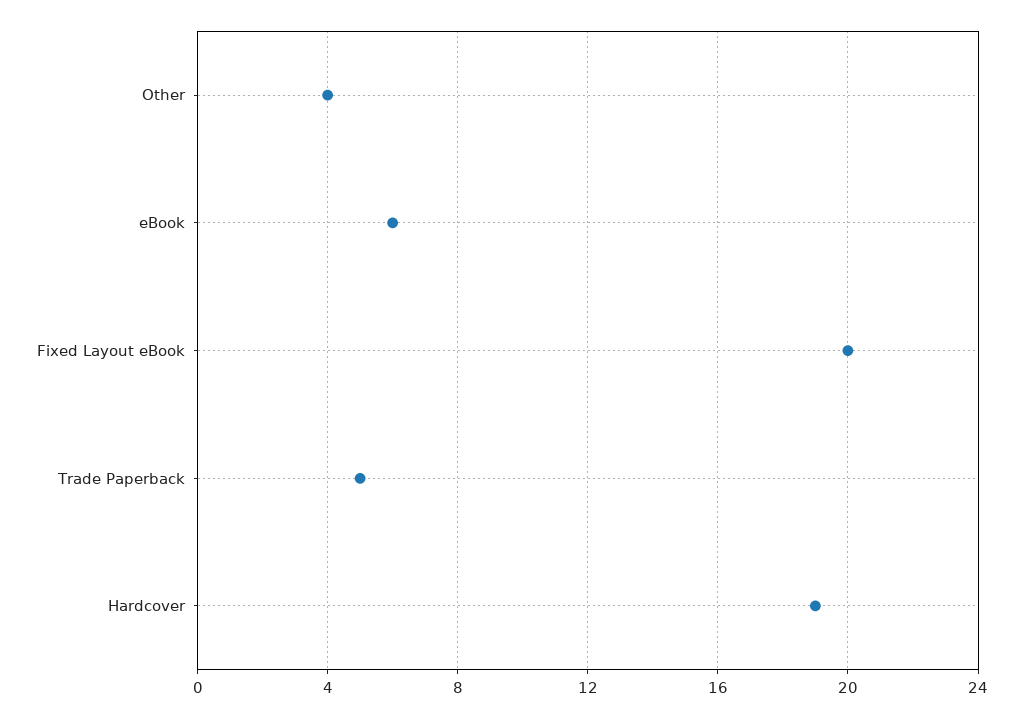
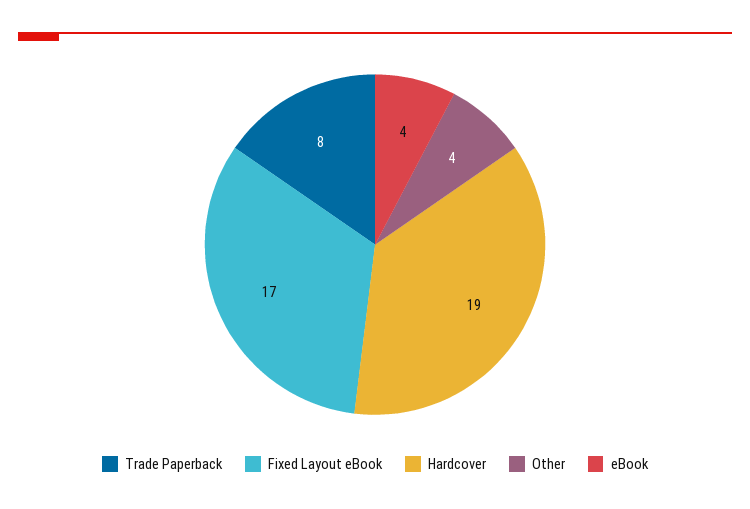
  {
    "Other": 4,
-   "eBook": 6,
+   "eBook": 4,
-   "Fixed Layout eBook": 20,
+   "Fixed Layout eBook": 17,
-   "Trade Paperback": 5,
+   "Trade Paperback": 8,
    "Hardcover": 19
  }

